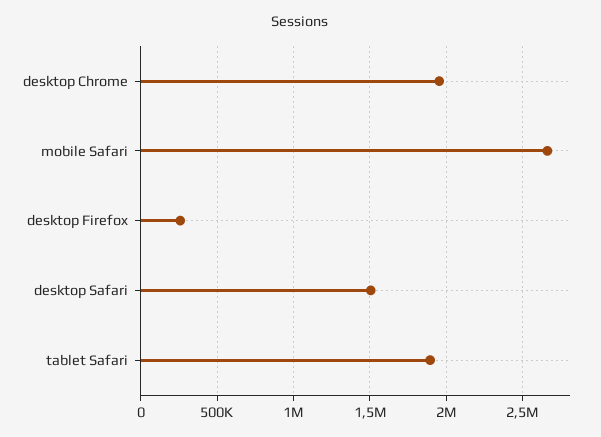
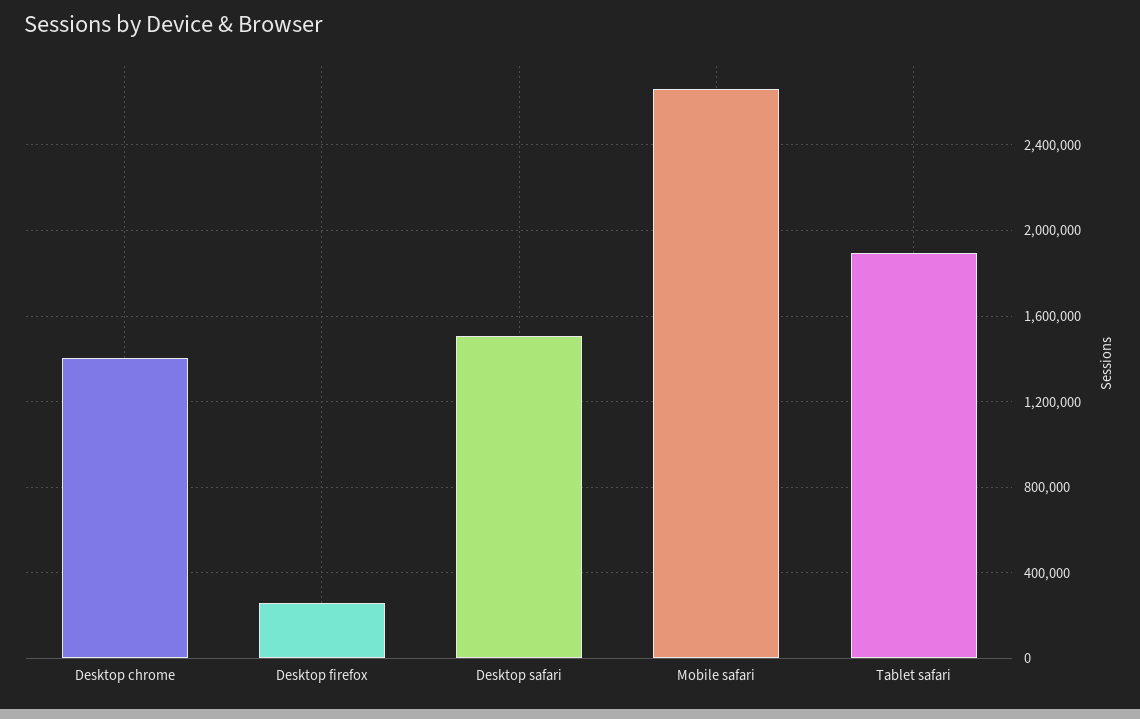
  {
-   "desktop Chrome": 1950000,
+   "desktop Chrome": 1400000,
    "mobile Safari": 2650000,
    "desktop Firefox": 250000,
    "desktop Safari": 1500000,
    "tablet Safari": 1900000
  }

